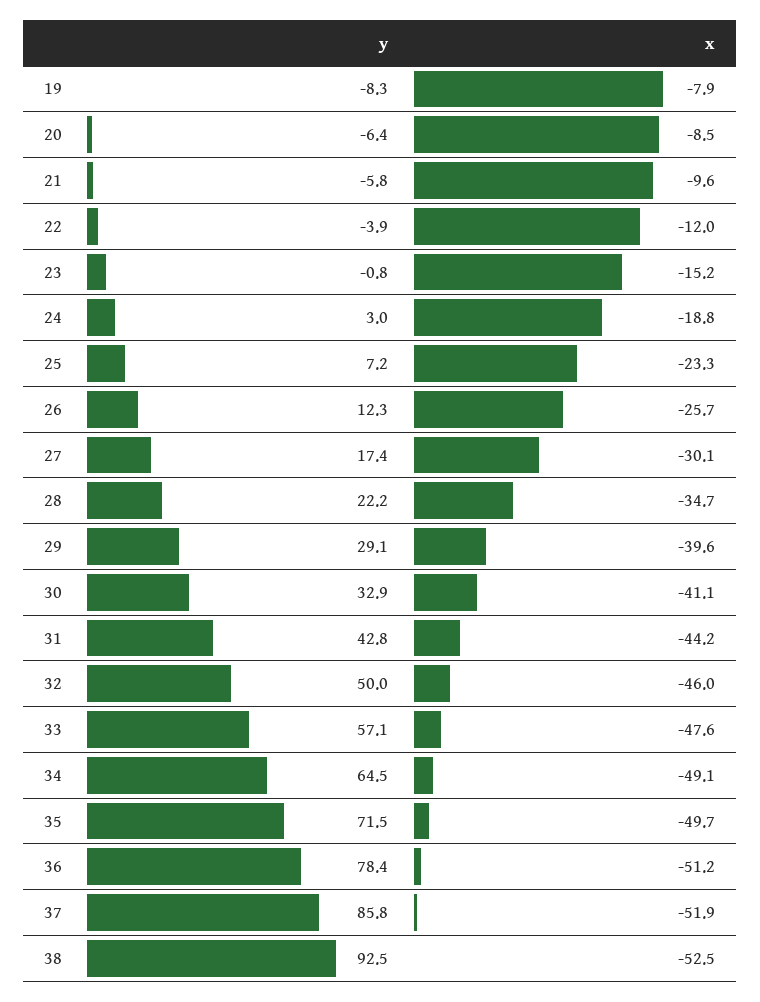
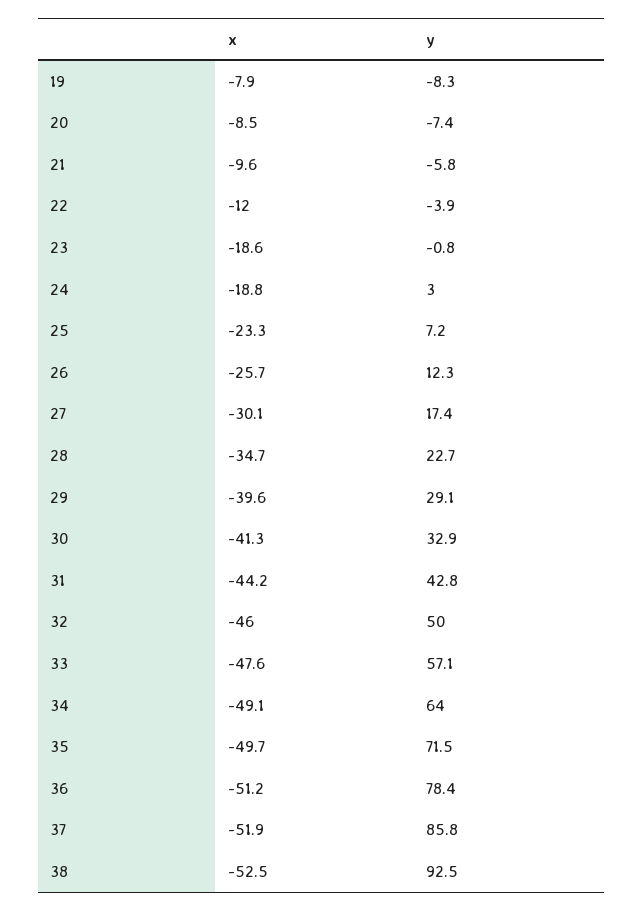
  {
    "y": {
      "19": -8.3,
-     "20": -6.4,
+     "20": -7.4,
      "21": -5.8,
      "22": -3.9,
      "23": -0.8,
      "24": 3,
      "25": 7.2,
      "26": 12.3,
      "27": 17.4,
-     "28": 22.2,
+     "28": 22.7,
      "29": 29.1,
      "30": 32.9,
      "31": 42.8,
      "32": 50,
      "33": 57.1,
-     "34": 64.5,
+     "34": 64,
      "35": 71.5,
      "36": 78.4,
      "37": 85.8,
      "38": 92.5
    },
    "x": {
      "19": -7.9,
      "20": -8.5,
      "21": -9.6,
      "22": -12,
-     "23": -15.2,
+     "23": -18.6,
      "24": -18.8,
      "25": -23.3,
      "26": -25.7,
      "27": -30.1,
      "28": -34.7,
      "29": -39.6,
-     "30": -41.1,
+     "30": -41.3,
      "31": -44.2,
      "32": -46,
      "33": -47.6,
      "34": -49.1,
      "35": -49.7,
      "36": -51.2,
      "37": -51.9,
      "38": -52.5
    }
  }

